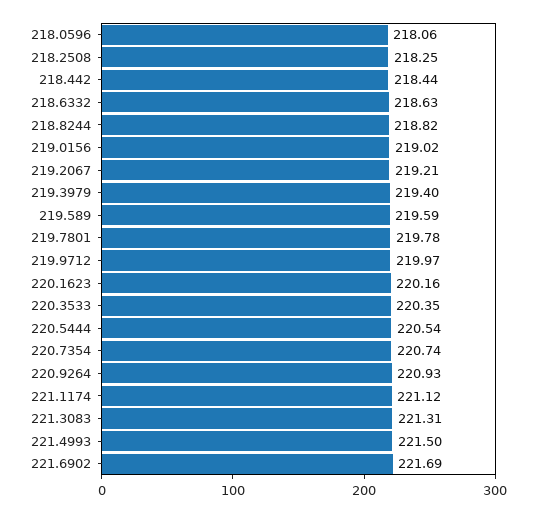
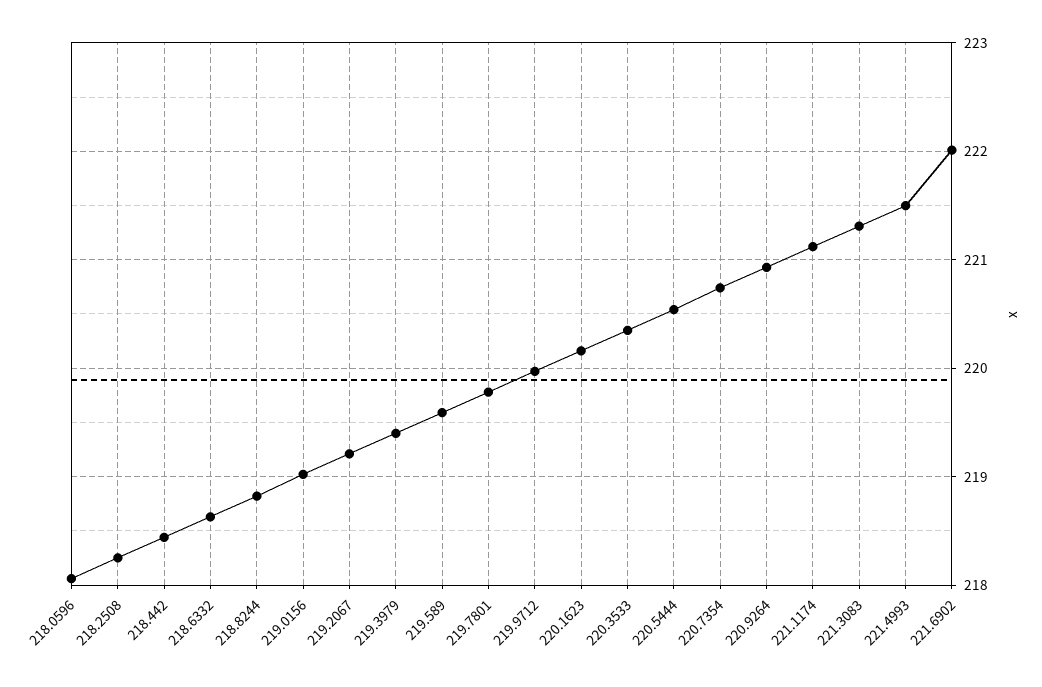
  {
    "218.0596": 218.06,
    "218.2508": 218.25,
    "218.442": 218.44,
    "218.6332": 218.63,
    "218.8244": 218.82,
    "219.0156": 219.02,
    "219.2067": 219.21,
    "219.3979": 219.4,
    "219.589": 219.59,
    "219.7801": 219.78,
    "219.9712": 219.97,
    "220.1623": 220.16,
    "220.3533": 220.35,
    "220.5444": 220.54,
    "220.7354": 220.74,
    "220.9264": 220.93,
    "221.1174": 221.12,
    "221.3083": 221.31,
    "221.4993": 221.5,
-   "221.6902": 221.69
+   "221.6902": 222
  }

